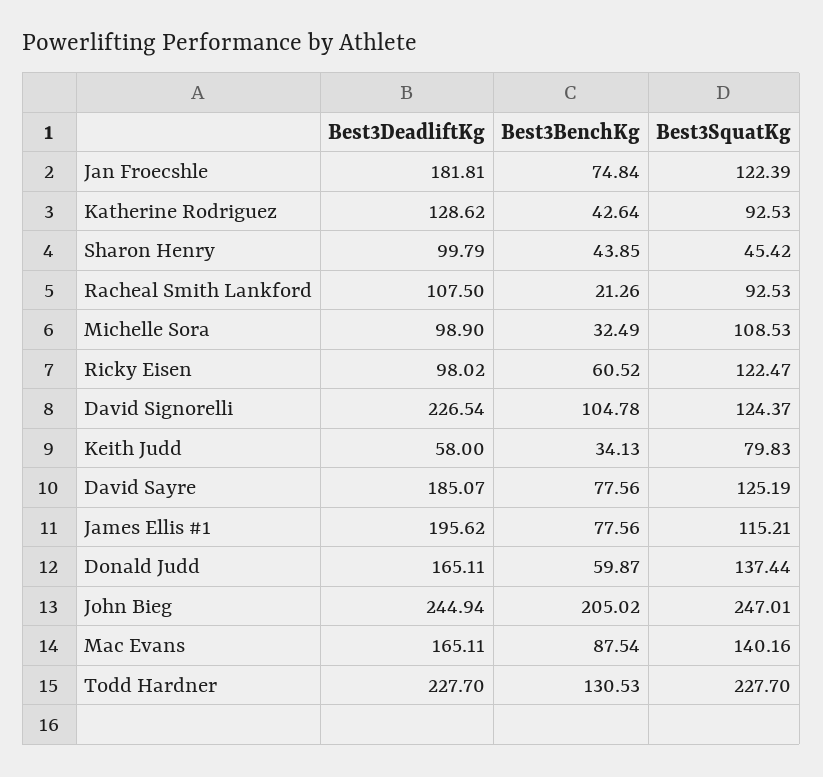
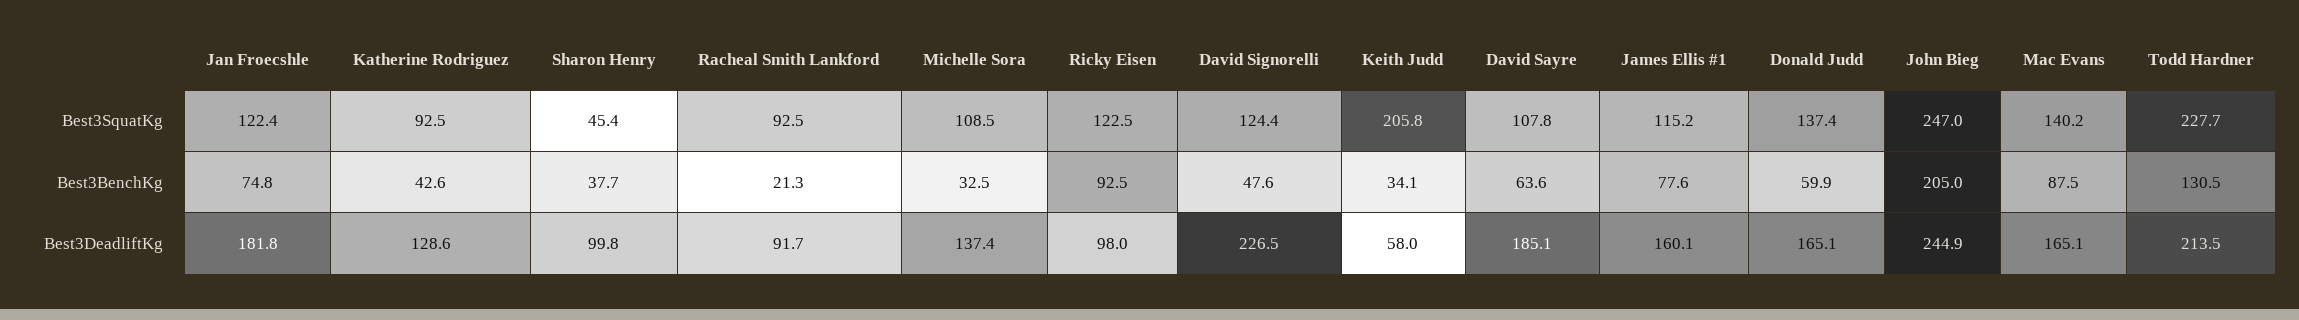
  {
    "Best3DeadliftKg": {
      "Jan Froecshle": 181.81,
      "Katherine Rodriguez": 128.62,
      "Sharon Henry": 99.79,
-     "Racheal Smith Lankford": 107.5,
+     "Racheal Smith Lankford": 91.7,
-     "Michelle Sora": 98.9,
+     "Michelle Sora": 137.4,
      "Ricky Eisen": 98.02,
      "David Signorelli": 226.54,
      "Keith Judd": 58,
      "David Sayre": 185.07,
-     "James Ellis #1": 195.62,
+     "James Ellis #1": 160.1,
      "Donald Judd": 165.11,
      "John Bieg": 244.94,
      "Mac Evans": 165.11,
-     "Todd Hardner": 227.7
+     "Todd Hardner": 213.5
    },
    "Best3BenchKg": {
      "Jan Froecshle": 74.84,
      "Katherine Rodriguez": 42.64,
-     "Sharon Henry": 43.85,
+     "Sharon Henry": 37.7,
      "Racheal Smith Lankford": 21.26,
      "Michelle Sora": 32.49,
-     "Ricky Eisen": 60.52,
+     "Ricky Eisen": 92.5,
-     "David Signorelli": 104.78,
+     "David Signorelli": 47.6,
      "Keith Judd": 34.13,
-     "David Sayre": 77.56,
+     "David Sayre": 63.6,
      "James Ellis #1": 77.56,
      "Donald Judd": 59.87,
      "John Bieg": 205.02,
      "Mac Evans": 87.54,
      "Todd Hardner": 130.53
    },
    "Best3SquatKg": {
      "Jan Froecshle": 122.39,
      "Katherine Rodriguez": 92.53,
      "Sharon Henry": 45.42,
      "Racheal Smith Lankford": 92.53,
      "Michelle Sora": 108.53,
      "Ricky Eisen": 122.47,
      "David Signorelli": 124.37,
-     "Keith Judd": 79.83,
+     "Keith Judd": 205.8,
-     "David Sayre": 125.19,
+     "David Sayre": 107.8,
      "James Ellis #1": 115.21,
      "Donald Judd": 137.44,
      "John Bieg": 247.01,
      "Mac Evans": 140.16,
      "Todd Hardner": 227.7
    }
  }

